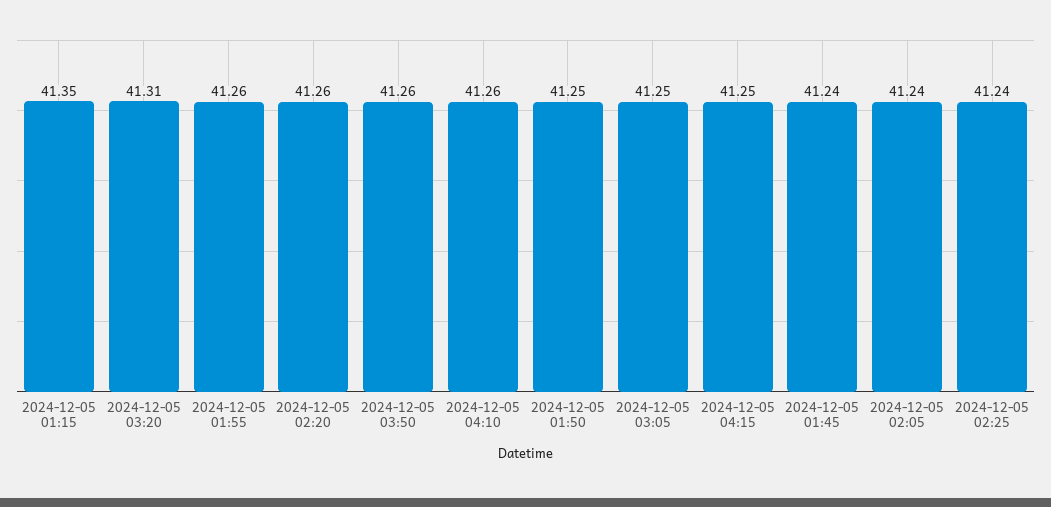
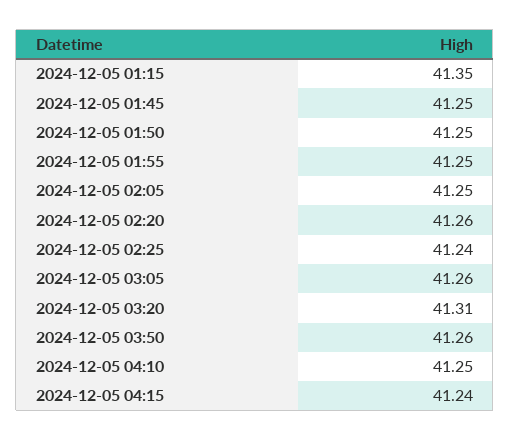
  {
    "2024-12-05 01:15": 41.35,
    "2024-12-05 03:20": 41.31,
-   "2024-12-05 01:55": 41.26,
+   "2024-12-05 01:55": 41.25,
    "2024-12-05 02:20": 41.26,
    "2024-12-05 03:50": 41.26,
-   "2024-12-05 04:10": 41.26,
+   "2024-12-05 04:10": 41.25,
    "2024-12-05 01:50": 41.25,
-   "2024-12-05 03:05": 41.25,
+   "2024-12-05 03:05": 41.26,
-   "2024-12-05 04:15": 41.25,
+   "2024-12-05 04:15": 41.24,
-   "2024-12-05 01:45": 41.24,
+   "2024-12-05 01:45": 41.25,
-   "2024-12-05 02:05": 41.24,
+   "2024-12-05 02:05": 41.25,
    "2024-12-05 02:25": 41.24
  }

